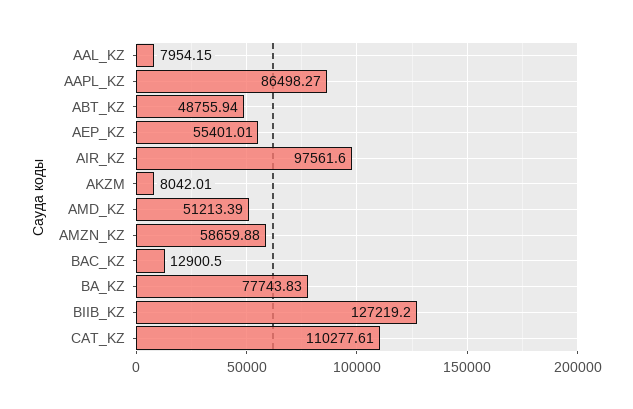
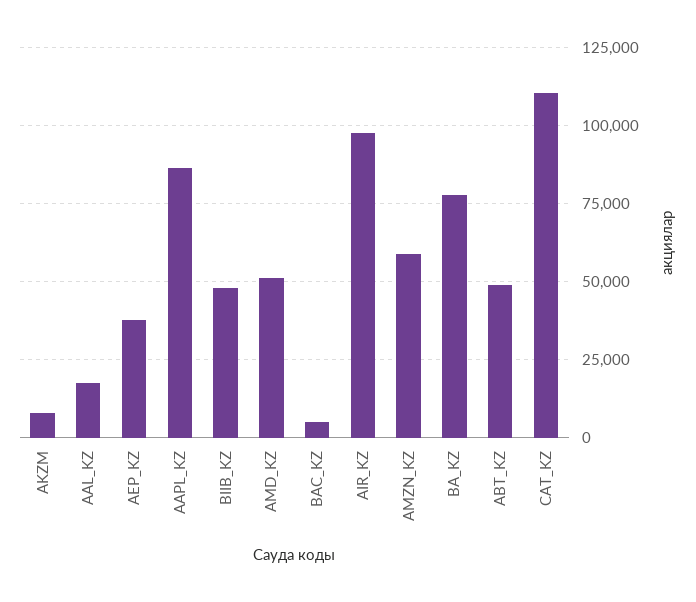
  {
-   "AAL_KZ": 7954.15,
+   "AAL_KZ": 17500,
    "AAPL_KZ": 86498.27,
    "ABT_KZ": 48755.94,
-   "AEP_KZ": 55401.01,
+   "AEP_KZ": 37500,
    "AIR_KZ": 97561.6,
    "AKZM": 8042.01,
    "AMD_KZ": 51213.39,
    "AMZN_KZ": 58659.88,
-   "BAC_KZ": 12900.5,
+   "BAC_KZ": 5000,
    "BA_KZ": 77743.83,
-   "BIIB_KZ": 127219.2,
+   "BIIB_KZ": 47500,
    "CAT_KZ": 110277.61
  }

